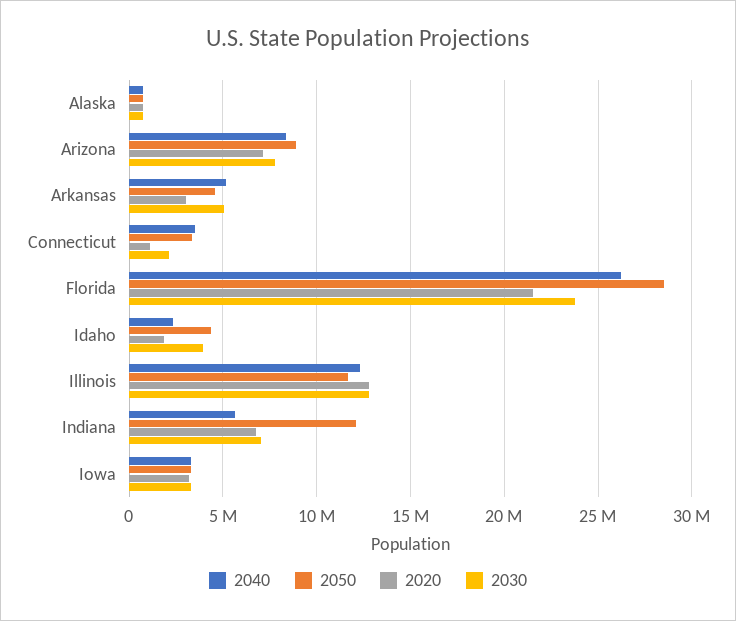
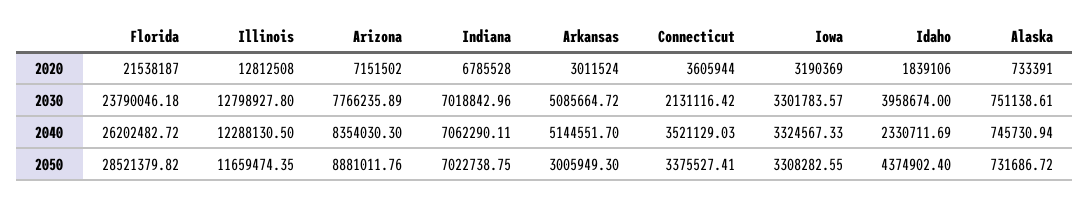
  {
    "2040": {
      "Alaska": 745730.94,
      "Arizona": 8354030.3,
      "Arkansas": 5144551.7,
      "Connecticut": 3521129.03,
      "Florida": 26202482.72,
      "Idaho": 2330711.69,
      "Illinois": 12288130.5,
-     "Indiana": 5500000,
+     "Indiana": 7062290.11,
      "Iowa": 3324567.33
    },
    "2050": {
      "Alaska": 731686.72,
      "Arizona": 8881011.76,
-     "Arkansas": 4500000,
+     "Arkansas": 3005949.3,
      "Connecticut": 3375527.41,
      "Florida": 28521379.82,
      "Idaho": 4374902.4,
      "Illinois": 11659474.35,
-     "Indiana": 12000000,
+     "Indiana": 7022738.75,
      "Iowa": 3308282.55
    },
    "2020": {
      "Alaska": 733391,
      "Arizona": 7151502,
      "Arkansas": 3011524,
-     "Connecticut": 1000000,
+     "Connecticut": 3605944,
      "Florida": 21538187,
      "Idaho": 1839106,
      "Illinois": 12812508,
      "Indiana": 6785528,
      "Iowa": 3190369
    },
    "2030": {
      "Alaska": 751138.61,
      "Arizona": 7766235.89,
      "Arkansas": 5085664.72,
      "Connecticut": 2131116.42,
      "Florida": 23790046.18,
      "Idaho": 3958674,
      "Illinois": 12798927.8,
      "Indiana": 7018842.96,
      "Iowa": 3301783.57
    }
  }

